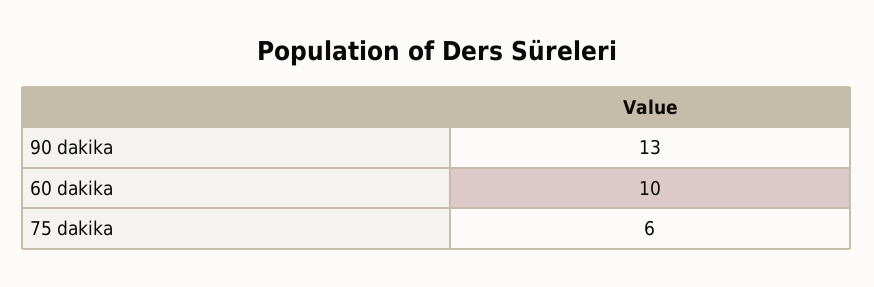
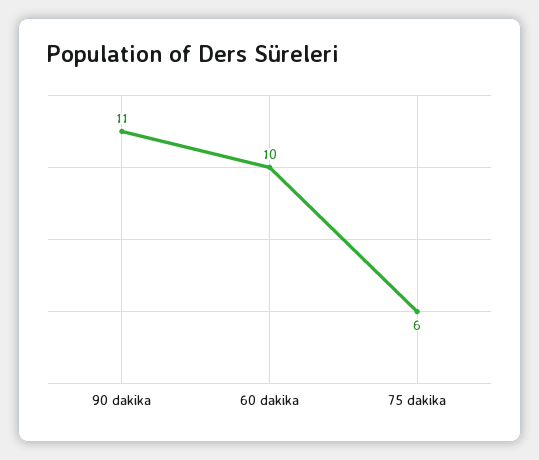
  {
-   "90 dakika": 13,
+   "90 dakika": 11,
    "60 dakika": 10,
    "75 dakika": 6
  }

